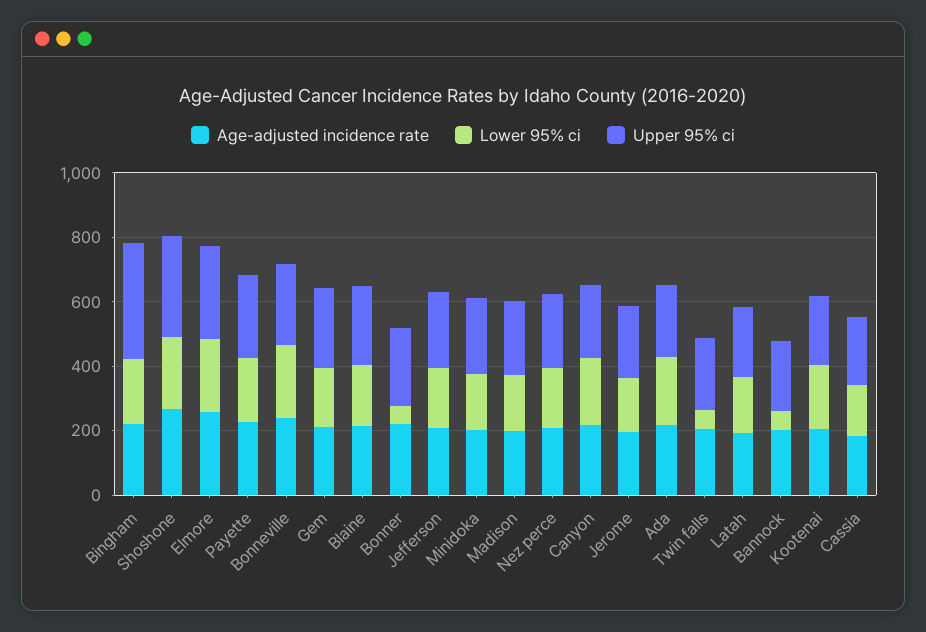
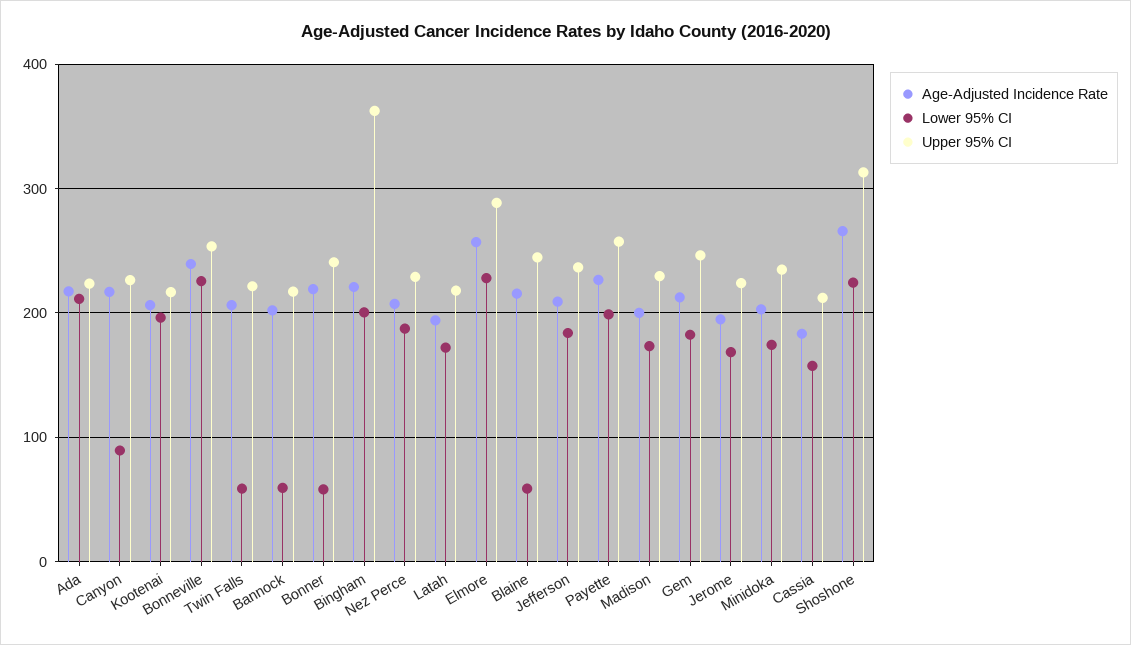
  {
    "Age-adjusted incidence rate": {
      "Bingham": 220,
      "Shoshone": 270,
      "Elmore": 260,
      "Payette": 230,
      "Bonneville": 240,
      "Gem": 210,
      "Blaine": 220,
      "Bonner": 220,
      "Jefferson": 210,
      "Minidoka": 200,
      "Madison": 200,
      "Nez perce": 210,
      "Canyon": 220,
      "Jerome": 190,
      "Ada": 220,
      "Twin falls": 210,
      "Latah": 190,
      "Bannock": 200,
      "Kootenai": 210,
      "Cassia": 180
    },
    "Lower 95% ci": {
      "Bingham": 200,
      "Shoshone": 220,
      "Elmore": 230,
      "Payette": 200,
      "Bonneville": 230,
      "Gem": 180,
-     "Blaine": 200,
+     "Blaine": 60,
      "Bonner": 60,
      "Jefferson": 180,
      "Minidoka": 170,
      "Madison": 170,
      "Nez perce": 190,
-     "Canyon": 200,
+     "Canyon": 90,
      "Jerome": 170,
      "Ada": 210,
      "Twin falls": 60,
      "Latah": 170,
      "Bannock": 60,
      "Kootenai": 200,
      "Cassia": 160
    },
    "Upper 95% ci": {
      "Bingham": 360,
      "Shoshone": 310,
      "Elmore": 290,
      "Payette": 260,
      "Bonneville": 250,
      "Gem": 250,
      "Blaine": 240,
      "Bonner": 240,
      "Jefferson": 240,
      "Minidoka": 230,
      "Madison": 230,
      "Nez perce": 230,
      "Canyon": 230,
      "Jerome": 220,
      "Ada": 220,
      "Twin falls": 220,
      "Latah": 220,
      "Bannock": 220,
      "Kootenai": 220,
      "Cassia": 210
    }
  }

